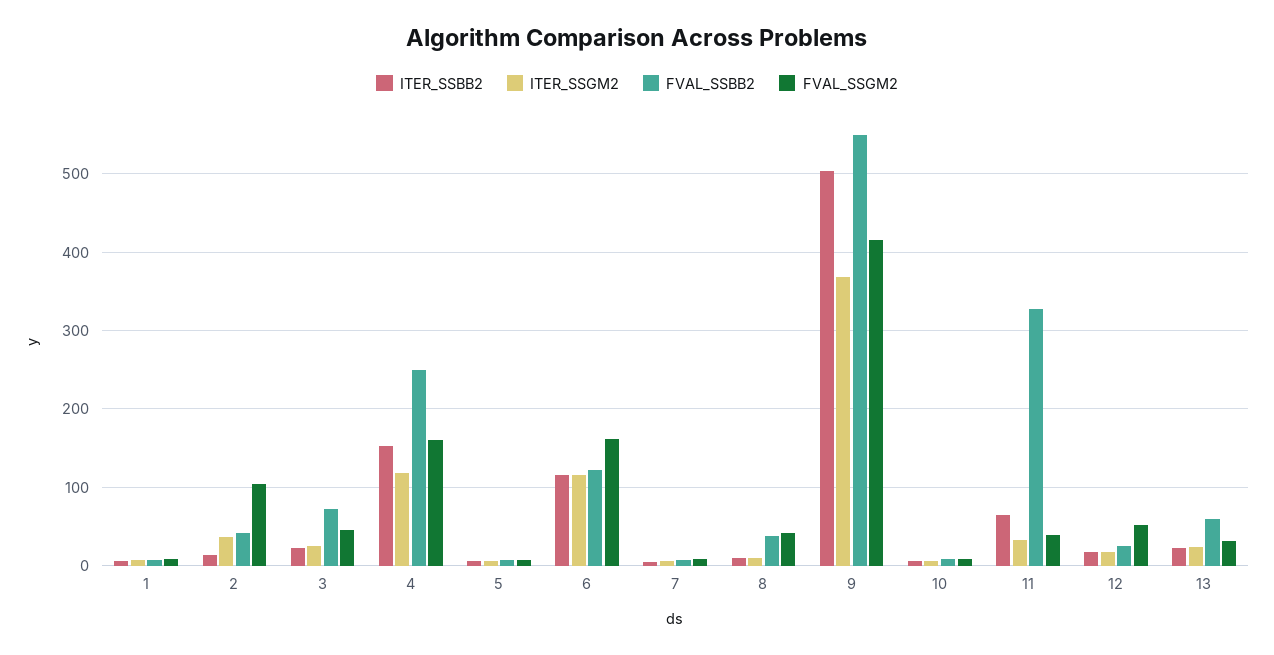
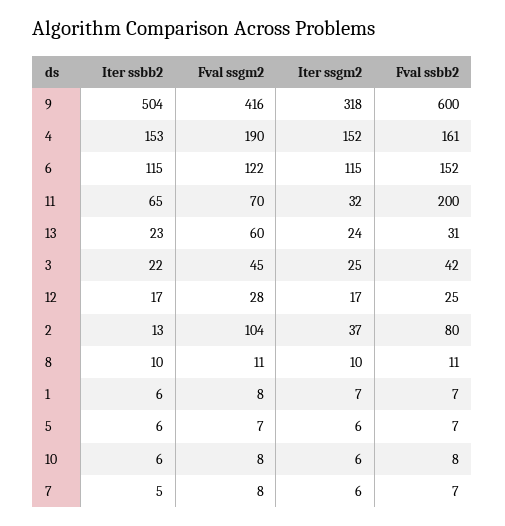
  {
    "ITER_SSBB2": {
      "1": 6,
      "2": 13,
      "3": 22,
      "4": 153,
      "5": 6,
      "6": 115,
      "7": 5,
      "8": 10,
      "9": 504,
      "10": 6,
      "11": 65,
      "12": 17,
      "13": 23
    },
    "ITER_SSGM2": {
      "1": 7,
      "2": 37,
      "3": 25,
-     "4": 120,
+     "4": 152,
      "5": 6,
      "6": 115,
      "7": 6,
      "8": 10,
-     "9": 370,
+     "9": 318,
      "10": 6,
      "11": 32,
      "12": 17,
      "13": 24
    },
    "FVAL_SSBB2": {
      "1": 7,
-     "2": 40,
+     "2": 80,
-     "3": 70,
+     "3": 42,
-     "4": 250,
+     "4": 161,
      "5": 7,
-     "6": 120,
+     "6": 152,
      "7": 7,
-     "8": 40,
+     "8": 11,
-     "9": 550,
+     "9": 600,
      "10": 8,
-     "11": 330,
+     "11": 200,
      "12": 25,
-     "13": 60
+     "13": 31
    },
    "FVAL_SSGM2": {
      "1": 8,
      "2": 104,
      "3": 45,
-     "4": 160,
+     "4": 190,
      "5": 7,
-     "6": 160,
+     "6": 122,
      "7": 8,
-     "8": 40,
+     "8": 11,
      "9": 416,
      "10": 8,
-     "11": 40,
+     "11": 70,
-     "12": 50,
+     "12": 28,
-     "13": 30
+     "13": 60
    }
  }

